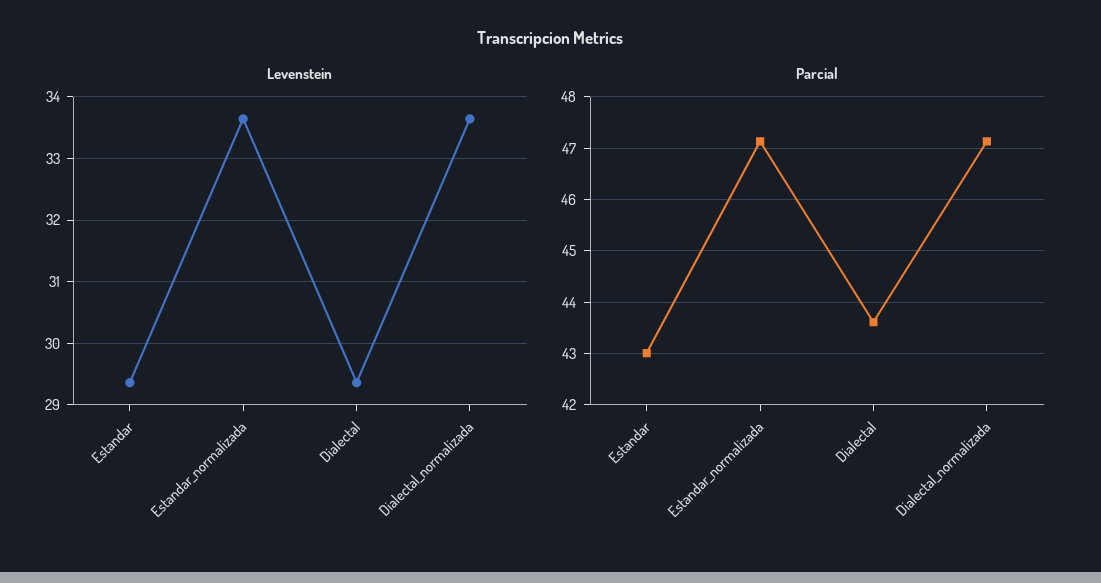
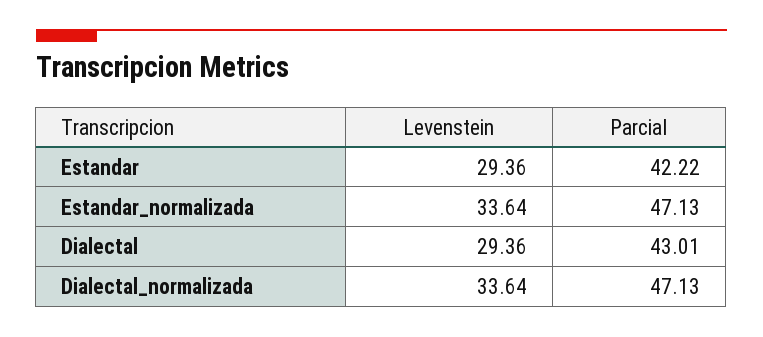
  {
    "Levenstein": {
      "Estandar": 29.36,
      "Estandar_normalizada": 33.64,
      "Dialectal": 29.36,
      "Dialectal_normalizada": 33.64
    },
    "Parcial": {
-     "Estandar": 43,
+     "Estandar": 42.22,
      "Estandar_normalizada": 47.13,
-     "Dialectal": 43.6,
+     "Dialectal": 43.01,
      "Dialectal_normalizada": 47.13
    }
  }

